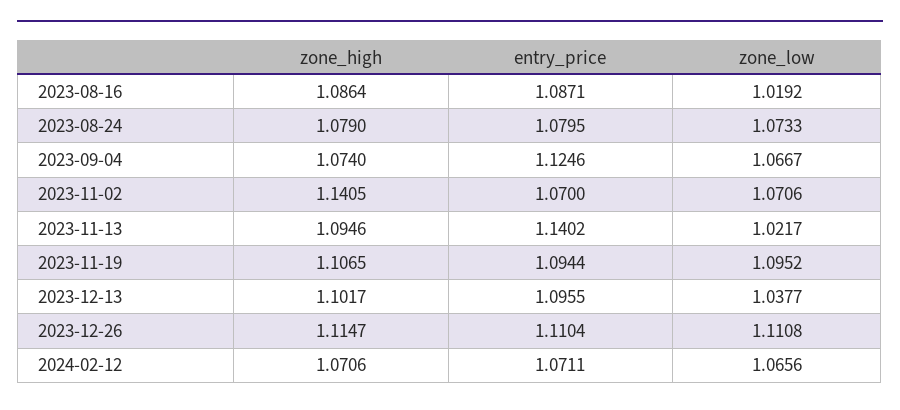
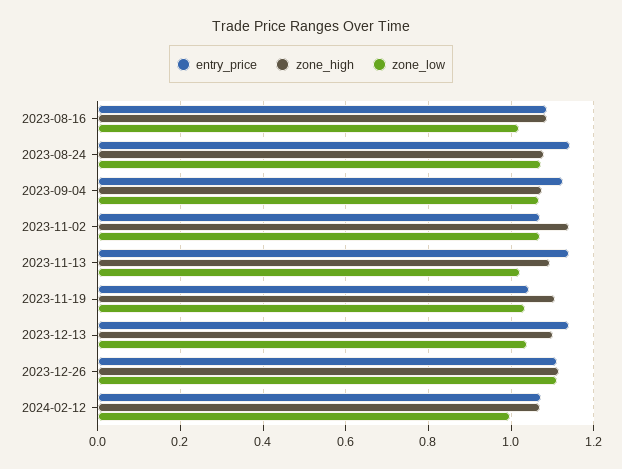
  {
    "zone_high": {
      "2023-08-16": 1.0864,
      "2023-08-24": 1.079,
      "2023-09-04": 1.074,
      "2023-11-02": 1.1405,
      "2023-11-13": 1.0946,
      "2023-11-19": 1.1065,
      "2023-12-13": 1.1017,
      "2023-12-26": 1.1147,
      "2024-02-12": 1.0706
    },
    "entry_price": {
      "2023-08-16": 1.0871,
-     "2023-08-24": 1.0795,
+     "2023-08-24": 1.14,
      "2023-09-04": 1.1246,
      "2023-11-02": 1.07,
      "2023-11-13": 1.1402,
-     "2023-11-19": 1.0944,
+     "2023-11-19": 1.04,
-     "2023-12-13": 1.0955,
+     "2023-12-13": 1.14,
      "2023-12-26": 1.1104,
      "2024-02-12": 1.0711
    },
    "zone_low": {
      "2023-08-16": 1.0192,
      "2023-08-24": 1.0733,
      "2023-09-04": 1.0667,
      "2023-11-02": 1.0706,
      "2023-11-13": 1.0217,
-     "2023-11-19": 1.0952,
+     "2023-11-19": 1.04,
      "2023-12-13": 1.0377,
      "2023-12-26": 1.1108,
-     "2024-02-12": 1.0656
+     "2024-02-12": 1
    }
  }

